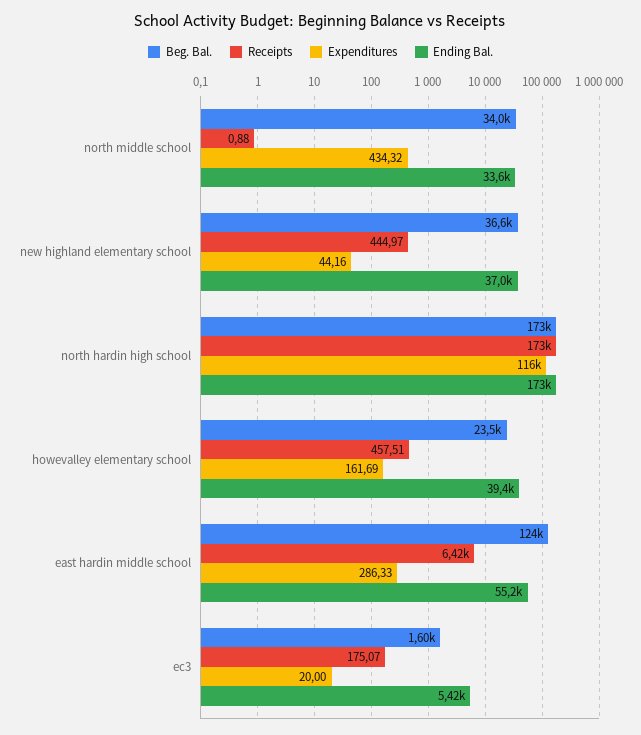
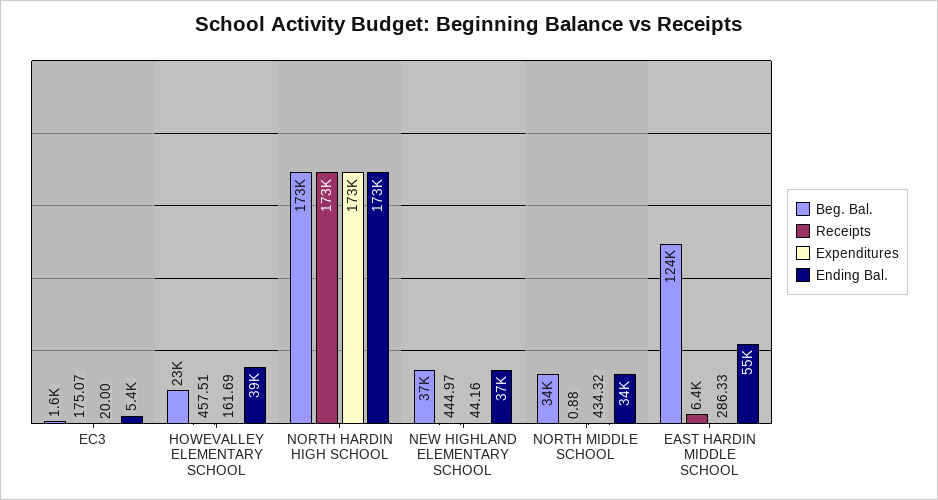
  {
    "Beg. Bal.": {
      "north middle school": 34000,
      "new highland elementary school": 36600,
      "north hardin high school": 173000,
      "howevalley elementary school": 23500,
      "east hardin middle school": 124000,
      "ec3": 1600
    },
    "Receipts": {
      "north middle school": 0.88,
      "new highland elementary school": 444.97,
      "north hardin high school": 173000,
      "howevalley elementary school": 457.51,
      "east hardin middle school": 6420,
      "ec3": 175.07
    },
    "Expenditures": {
      "north middle school": 434.32,
      "new highland elementary school": 44.16,
-     "north hardin high school": 116000,
+     "north hardin high school": 173000,
      "howevalley elementary school": 161.69,
      "east hardin middle school": 286.33,
      "ec3": 20
    },
    "Ending Bal.": {
      "north middle school": 33600,
      "new highland elementary school": 37000,
      "north hardin high school": 173000,
      "howevalley elementary school": 39400,
      "east hardin middle school": 55200,
      "ec3": 5420
    }
  }

